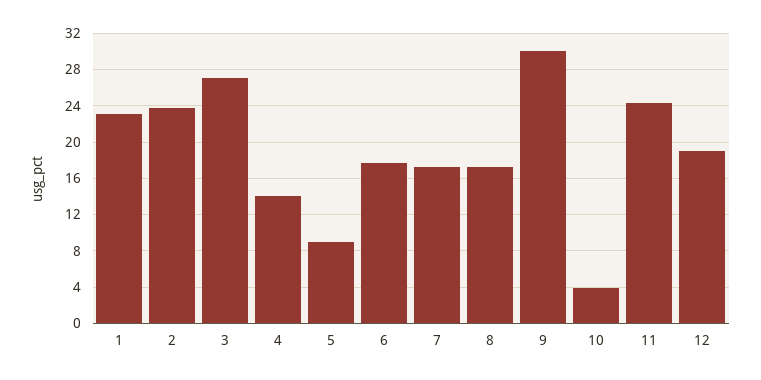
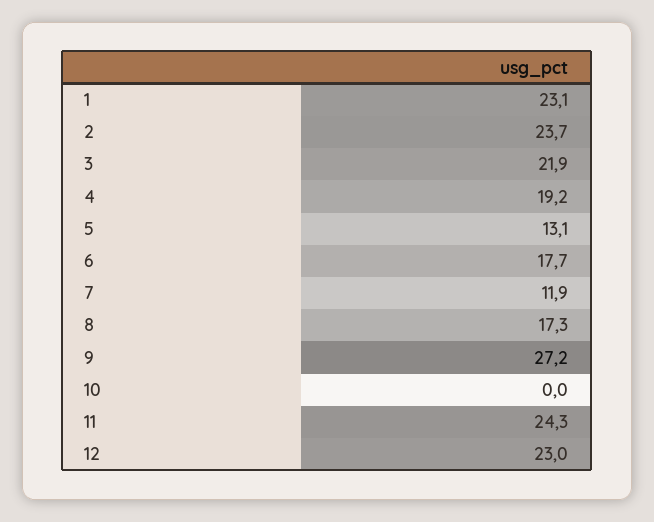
  {
    "1": 23.1,
    "2": 23.7,
-   "3": 27,
+   "3": 21.9,
-   "4": 14,
+   "4": 19.2,
-   "5": 9,
+   "5": 13.1,
    "6": 17.7,
-   "7": 17,
+   "7": 11.9,
    "8": 17.3,
-   "9": 30,
+   "9": 27.2,
-   "10": 4,
+   "10": 0,
    "11": 24.3,
-   "12": 19
+   "12": 23
  }

